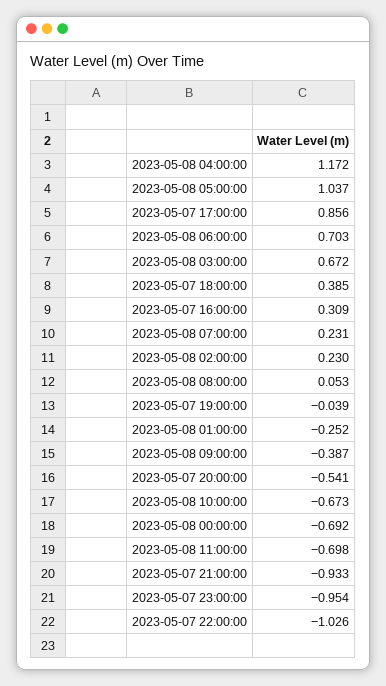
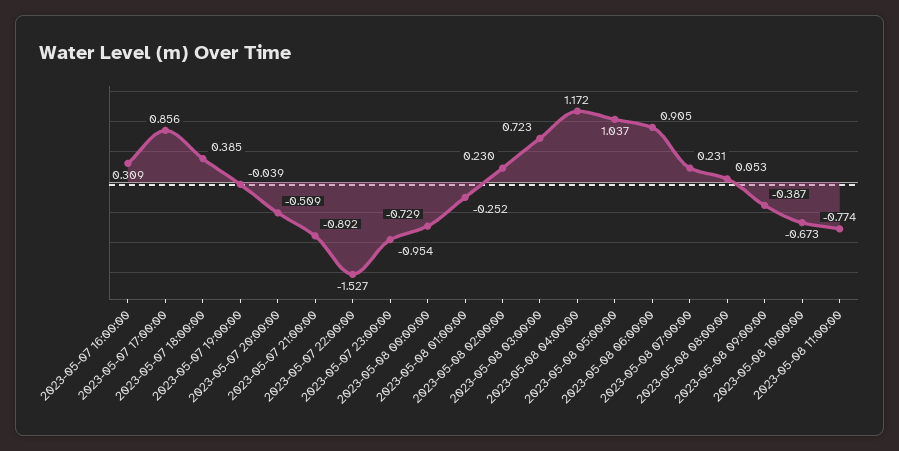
  {
    "2023-05-08 04:00:00": 1.172,
    "2023-05-08 05:00:00": 1.037,
    "2023-05-07 17:00:00": 0.856,
-   "2023-05-08 06:00:00": 0.703,
+   "2023-05-08 06:00:00": 0.905,
-   "2023-05-08 03:00:00": 0.672,
+   "2023-05-08 03:00:00": 0.723,
    "2023-05-07 18:00:00": 0.385,
    "2023-05-07 16:00:00": 0.309,
    "2023-05-08 07:00:00": 0.231,
    "2023-05-08 02:00:00": 0.23,
    "2023-05-08 08:00:00": 0.053,
    "2023-05-07 19:00:00": -0.039,
    "2023-05-08 01:00:00": -0.252,
    "2023-05-08 09:00:00": -0.387,
-   "2023-05-07 20:00:00": -0.541,
+   "2023-05-07 20:00:00": -0.509,
    "2023-05-08 10:00:00": -0.673,
-   "2023-05-08 00:00:00": -0.692,
+   "2023-05-08 00:00:00": -0.729,
-   "2023-05-08 11:00:00": -0.698,
+   "2023-05-08 11:00:00": -0.774,
-   "2023-05-07 21:00:00": -0.933,
+   "2023-05-07 21:00:00": -0.892,
    "2023-05-07 23:00:00": -0.954,
-   "2023-05-07 22:00:00": -1.026
+   "2023-05-07 22:00:00": -1.527
  }

